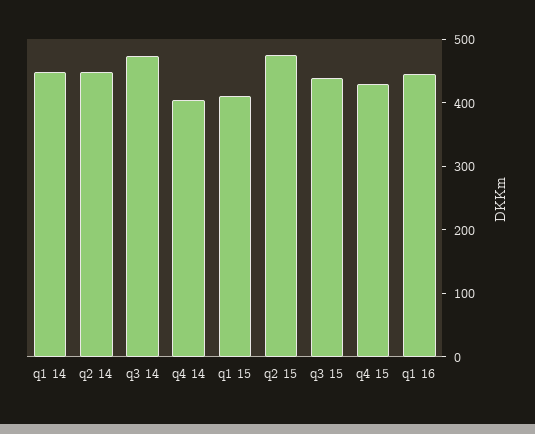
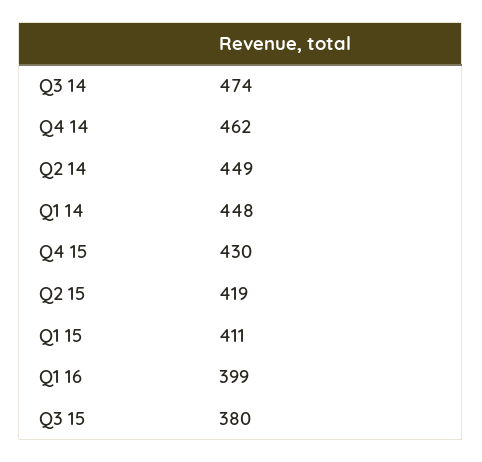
  {
    "q1 14": 448,
    "q2 14": 449,
    "q3 14": 474,
-   "q4 14": 400,
+   "q4 14": 462,
    "q1 15": 411,
-   "q2 15": 480,
+   "q2 15": 419,
-   "q3 15": 440,
+   "q3 15": 380,
    "q4 15": 430,
-   "q1 16": 440
+   "q1 16": 399
  }

